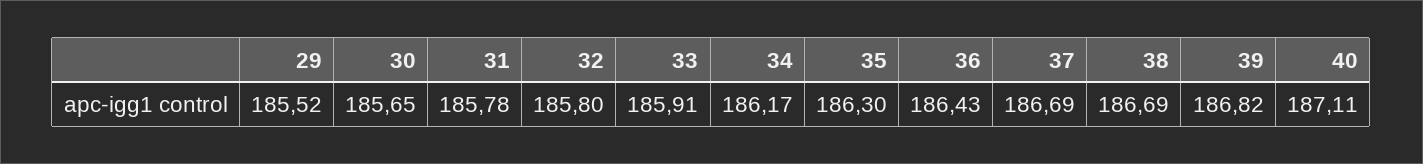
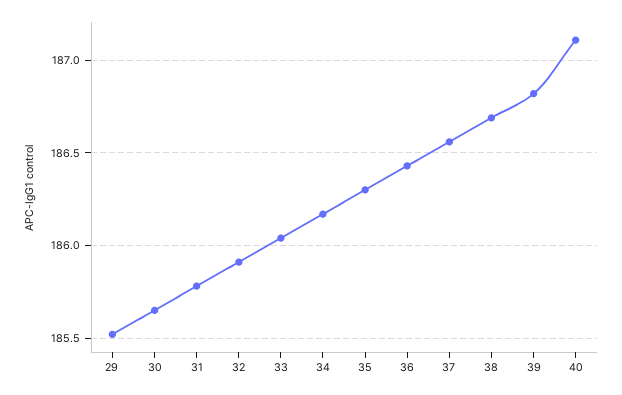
  {
    "29": 185.52,
    "30": 185.65,
    "31": 185.78,
-   "32": 185.8,
+   "32": 185.9,
-   "33": 185.91,
+   "33": 186.05,
    "34": 186.17,
    "35": 186.3,
    "36": 186.43,
-   "37": 186.69,
+   "37": 186.55,
    "38": 186.69,
    "39": 186.82,
    "40": 187.11
  }

